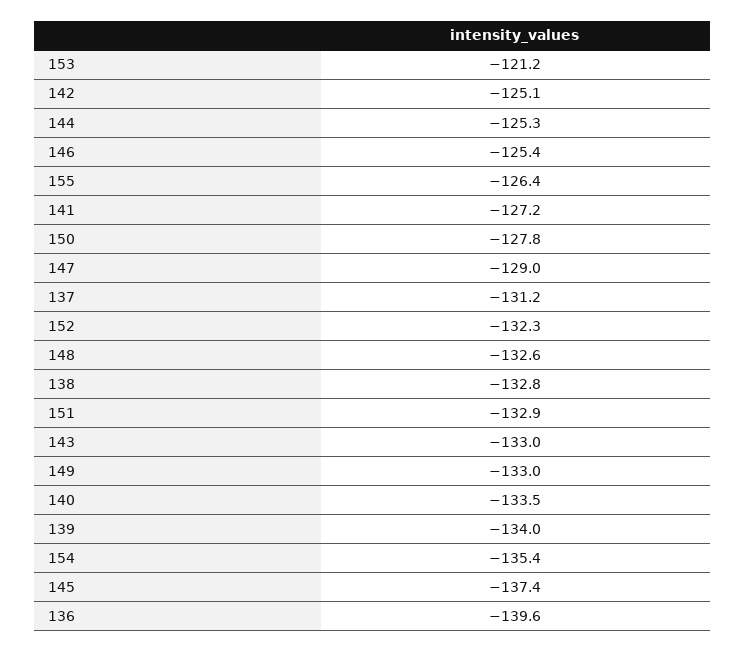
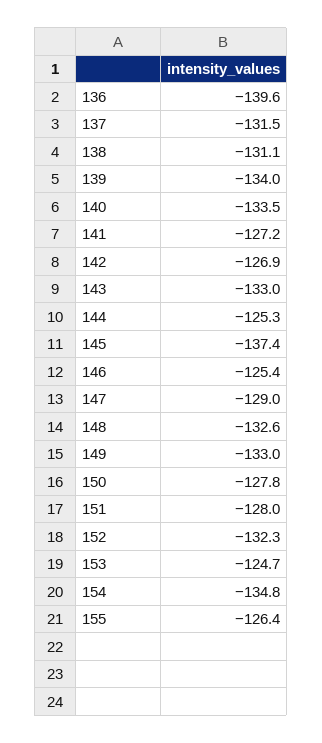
  {
-   "153": -121.2,
+   "153": -124.7,
-   "142": -125.1,
+   "142": -126.9,
    "144": -125.3,
    "146": -125.4,
    "155": -126.4,
    "141": -127.2,
    "150": -127.8,
    "147": -129,
-   "137": -131.2,
+   "137": -131.5,
    "152": -132.3,
    "148": -132.6,
-   "138": -132.8,
+   "138": -131.1,
-   "151": -132.9,
+   "151": -128,
    "143": -133,
    "149": -133,
    "140": -133.5,
    "139": -134,
-   "154": -135.4,
+   "154": -134.8,
    "145": -137.4,
    "136": -139.6
  }

